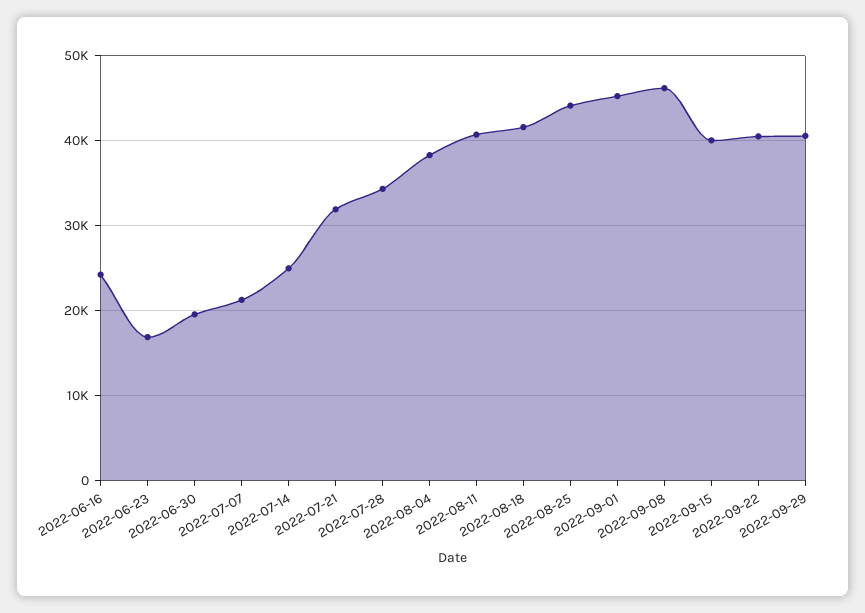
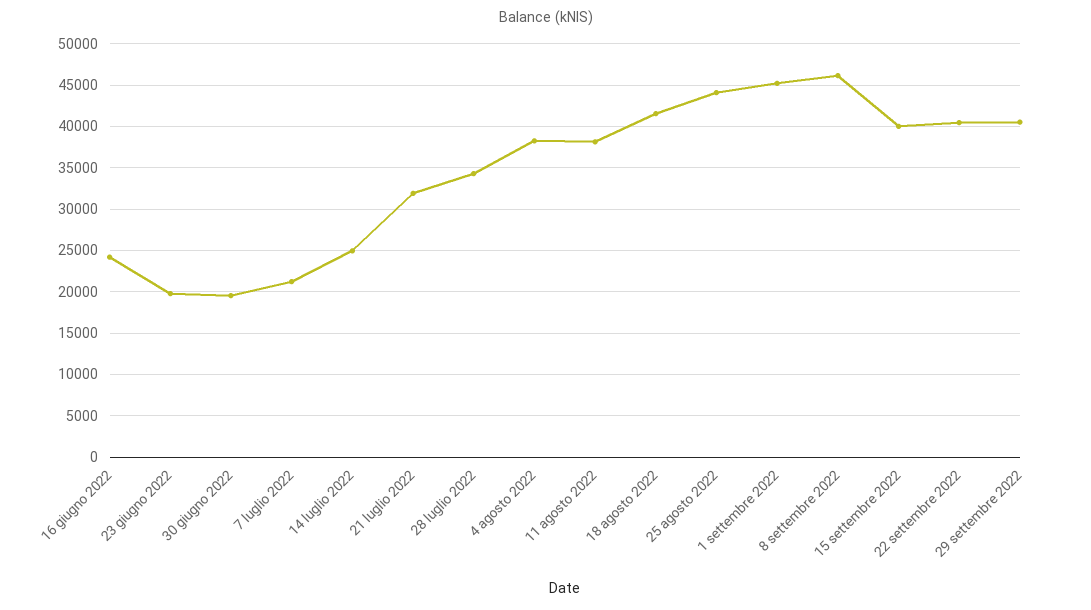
  {
    "2022-06-16": 24000,
-   "2022-06-23": 17000,
+   "2022-06-23": 20000,
    "2022-06-30": 20000,
    "2022-07-07": 21000,
    "2022-07-14": 25000,
    "2022-07-21": 32000,
    "2022-07-28": 34000,
    "2022-08-04": 38000,
-   "2022-08-11": 41000,
+   "2022-08-11": 38000,
    "2022-08-18": 42000,
    "2022-08-25": 44000,
    "2022-09-01": 45000,
    "2022-09-08": 46000,
    "2022-09-15": 40000,
    "2022-09-22": 40000,
    "2022-09-29": 41000
  }

